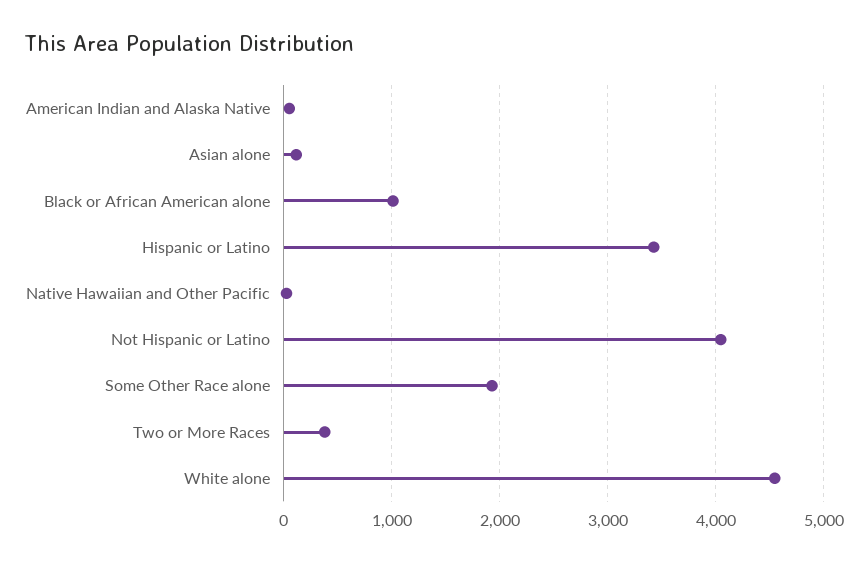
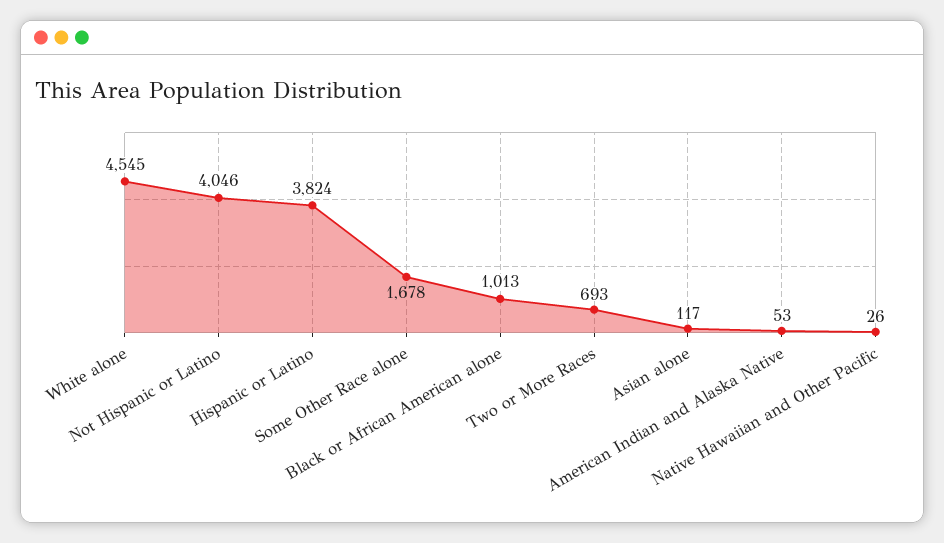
  {
    "American Indian and Alaska Native": 53,
    "Asian alone": 117,
    "Black or African American alone": 1013,
-   "Hispanic or Latino": 3400,
+   "Hispanic or Latino": 3824,
    "Native Hawaiian and Other Pacific": 26,
    "Not Hispanic or Latino": 4046,
-   "Some Other Race alone": 1900,
+   "Some Other Race alone": 1678,
-   "Two or More Races": 400,
+   "Two or More Races": 693,
    "White alone": 4545
  }

